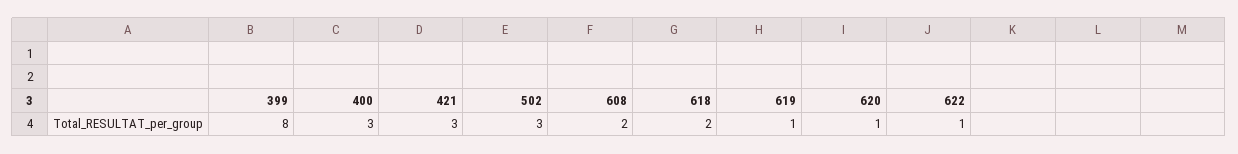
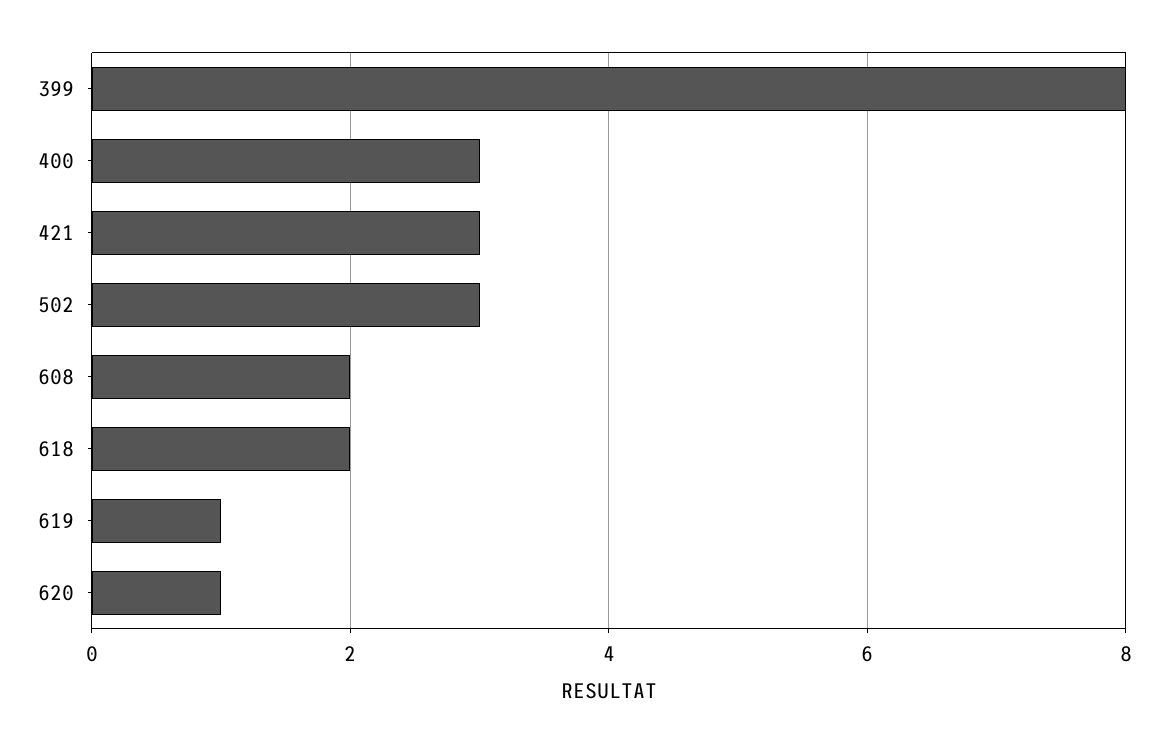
  {
    "399": 8,
    "400": 3,
    "421": 3,
    "502": 3,
    "608": 2,
    "618": 2,
    "619": 1,
-   "620": 1,
+   "620": 1
-   "622": 1
  }

